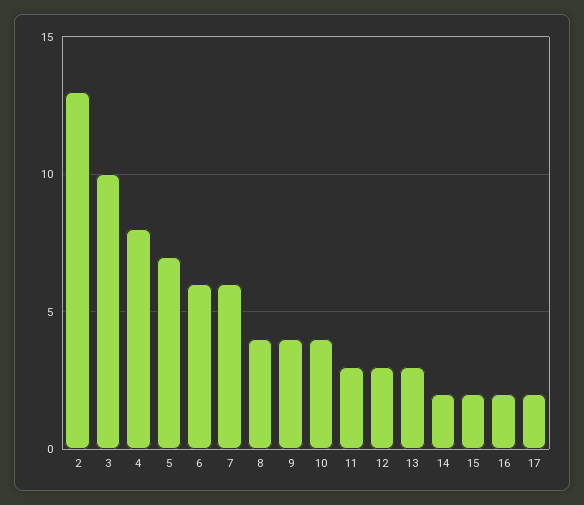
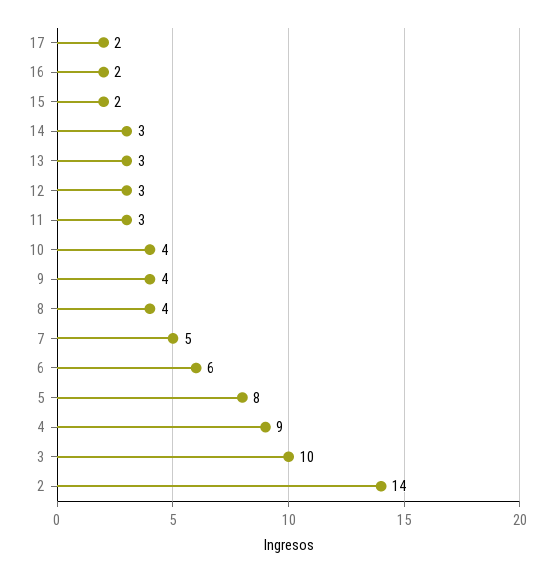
  {
-   "2": 13,
+   "2": 14,
    "3": 10,
-   "4": 8,
+   "4": 9,
-   "5": 7,
+   "5": 8,
    "6": 6,
-   "7": 6,
+   "7": 5,
    "8": 4,
    "9": 4,
    "10": 4,
    "11": 3,
    "12": 3,
    "13": 3,
-   "14": 2,
+   "14": 3,
    "15": 2,
    "16": 2,
    "17": 2
  }

